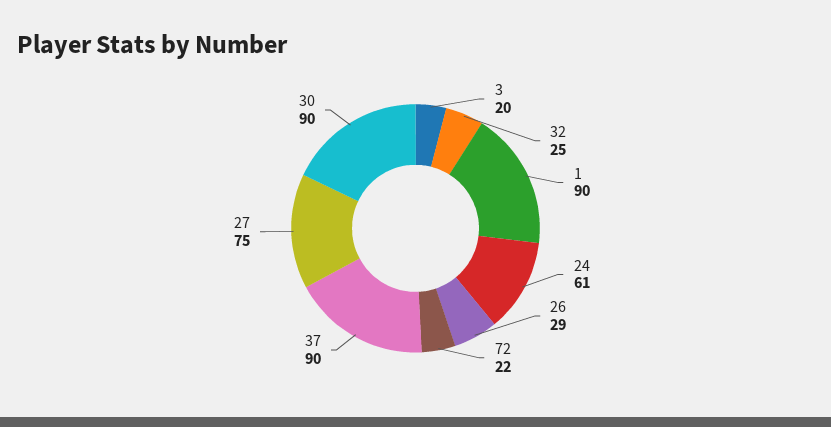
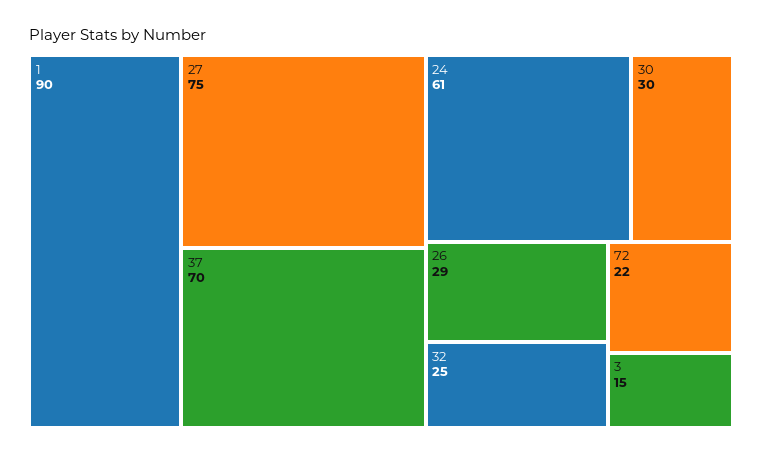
  {
-   "3": 20,
+   "3": 15,
    "32": 25,
    "1": 90,
    "24": 61,
    "26": 29,
    "72": 22,
-   "37": 90,
+   "37": 70,
    "27": 75,
-   "30": 90
+   "30": 30
  }

